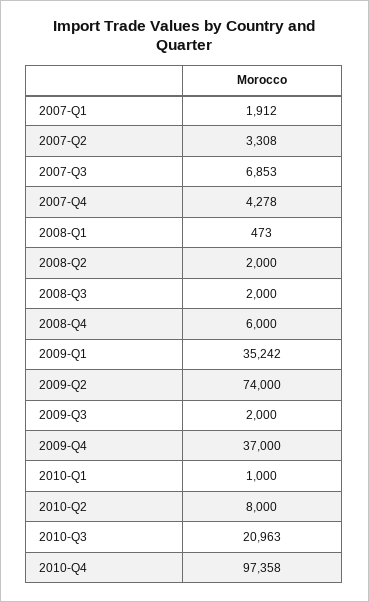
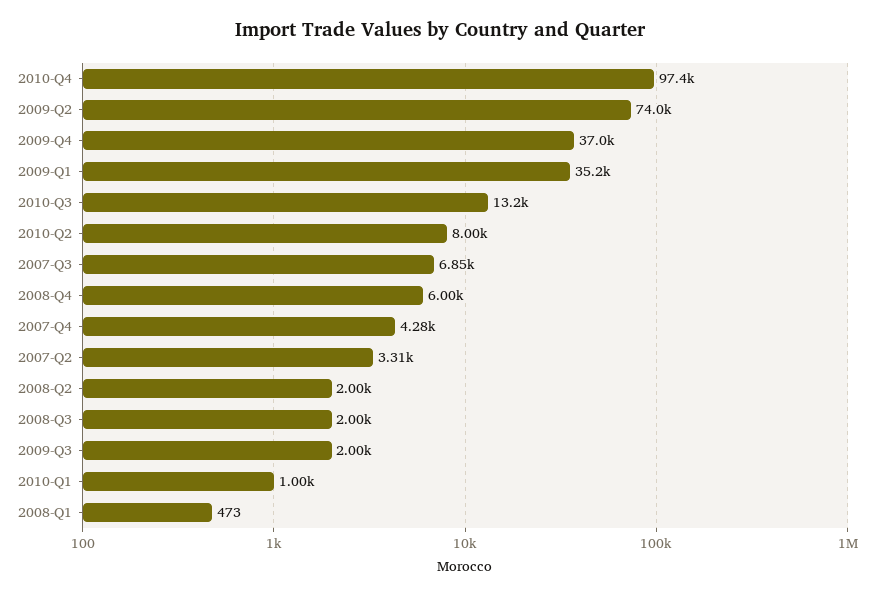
  {
-   "2007-Q1": 1912,
    "2007-Q2": 3308,
    "2007-Q3": 6853,
    "2007-Q4": 4278,
    "2008-Q1": 473,
    "2008-Q2": 2000,
    "2008-Q3": 2000,
    "2008-Q4": 6000,
    "2009-Q1": 35242,
    "2009-Q2": 74000,
    "2009-Q3": 2000,
    "2009-Q4": 37000,
    "2010-Q1": 1000,
    "2010-Q2": 8000,
-   "2010-Q3": 20963,
+   "2010-Q3": 13200,
    "2010-Q4": 97358
  }

